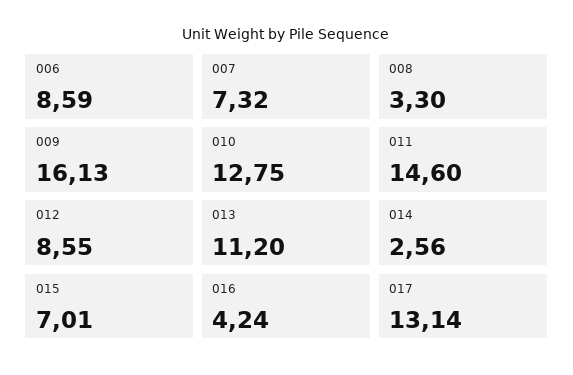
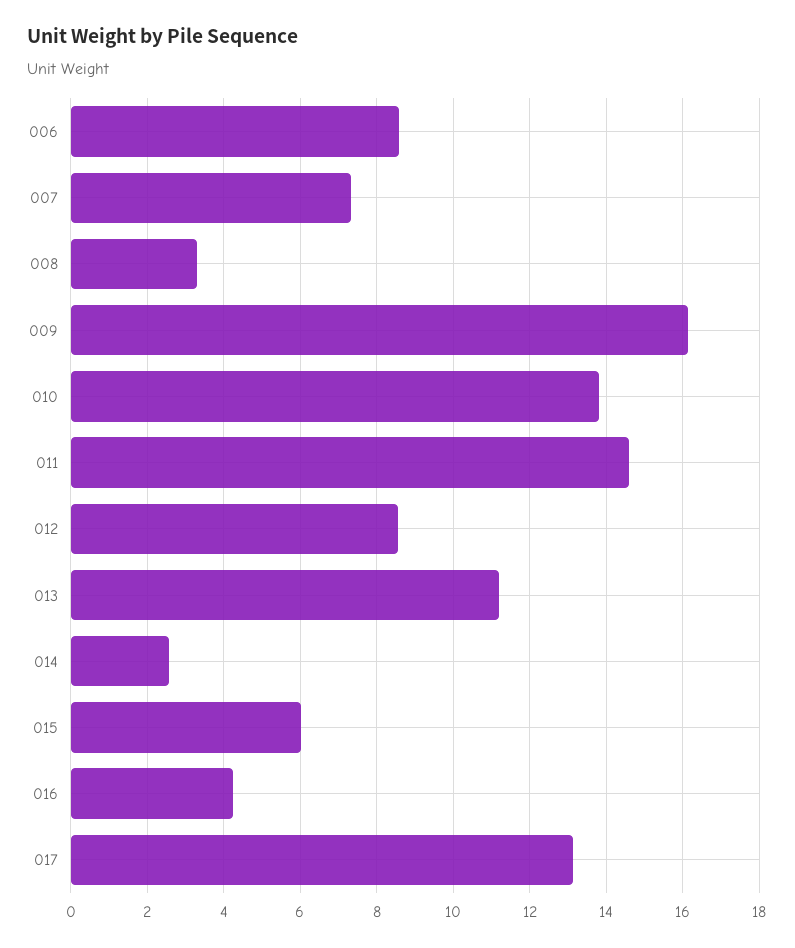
  {
    "006": 8.59,
    "007": 7.32,
    "008": 3.3,
    "009": 16.13,
-   "010": 12.75,
+   "010": 13.8,
    "011": 14.6,
    "012": 8.55,
    "013": 11.2,
    "014": 2.56,
-   "015": 7.01,
+   "015": 6,
    "016": 4.24,
    "017": 13.14
  }

